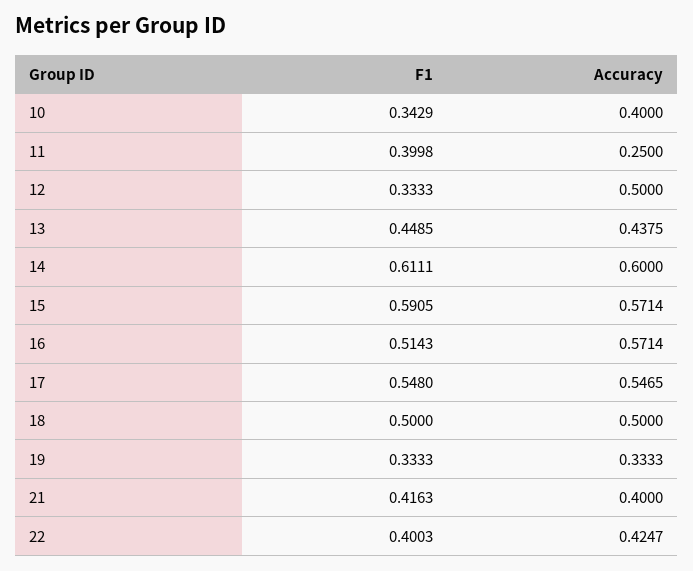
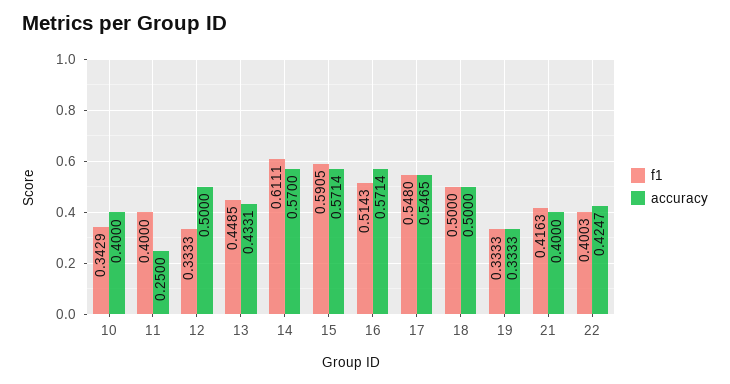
  {
    "F1": {
      "10": 0.3429,
-     "11": 0.3998,
+     "11": 0.4,
      "12": 0.3333,
      "13": 0.4485,
      "14": 0.6111,
      "15": 0.5905,
      "16": 0.5143,
      "17": 0.548,
      "18": 0.5,
      "19": 0.3333,
      "21": 0.4163,
      "22": 0.4003
    },
    "Accuracy": {
      "10": 0.4,
      "11": 0.25,
      "12": 0.5,
-     "13": 0.4375,
+     "13": 0.4331,
-     "14": 0.6,
+     "14": 0.57,
      "15": 0.5714,
      "16": 0.5714,
      "17": 0.5465,
      "18": 0.5,
      "19": 0.3333,
      "21": 0.4,
      "22": 0.4247
    }
  }

